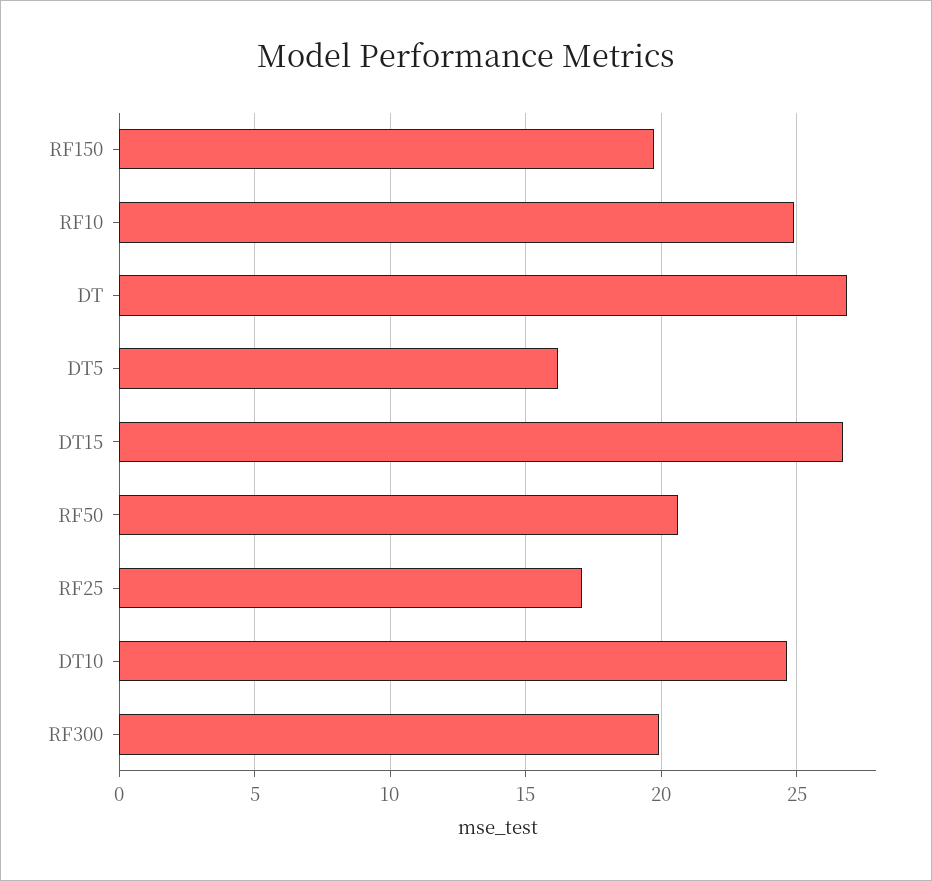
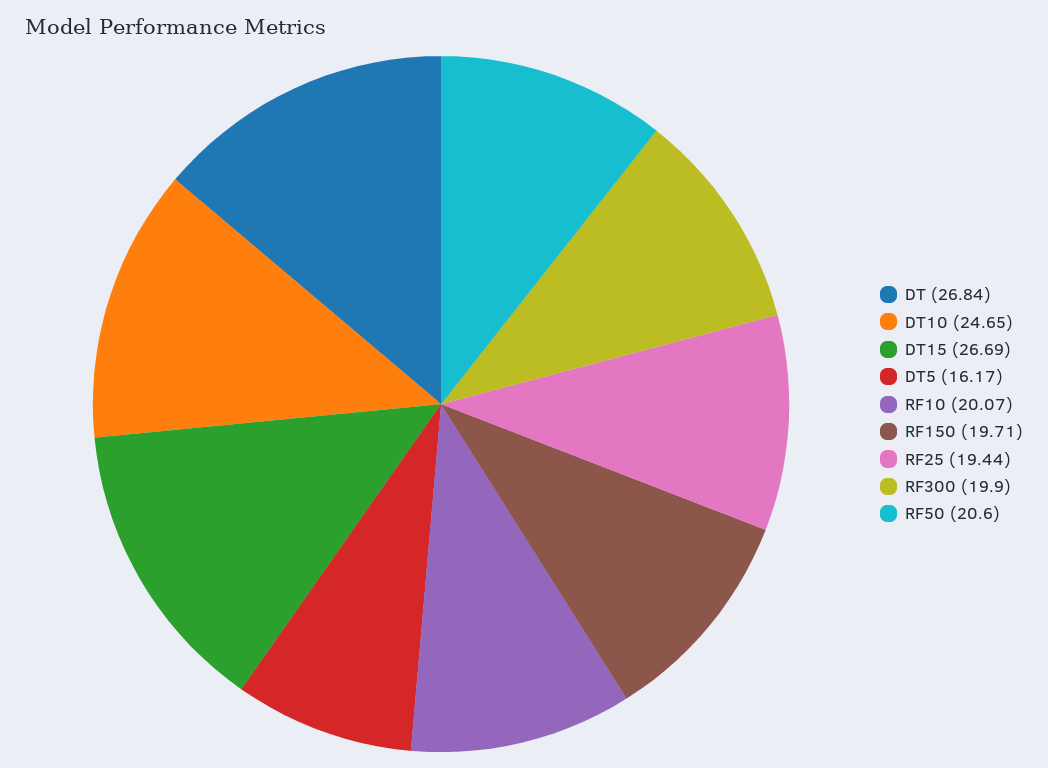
  {
    "RF150": 19.71,
-   "RF10": 25,
+   "RF10": 20.07,
    "DT": 26.84,
    "DT5": 16.17,
    "DT15": 26.69,
    "RF50": 20.6,
-   "RF25": 17,
+   "RF25": 19.44,
    "DT10": 24.65,
    "RF300": 19.9
  }

